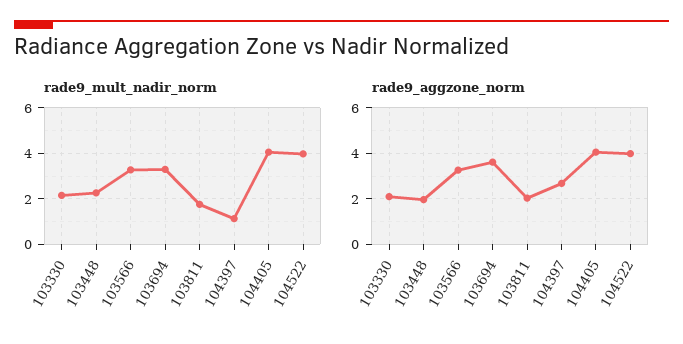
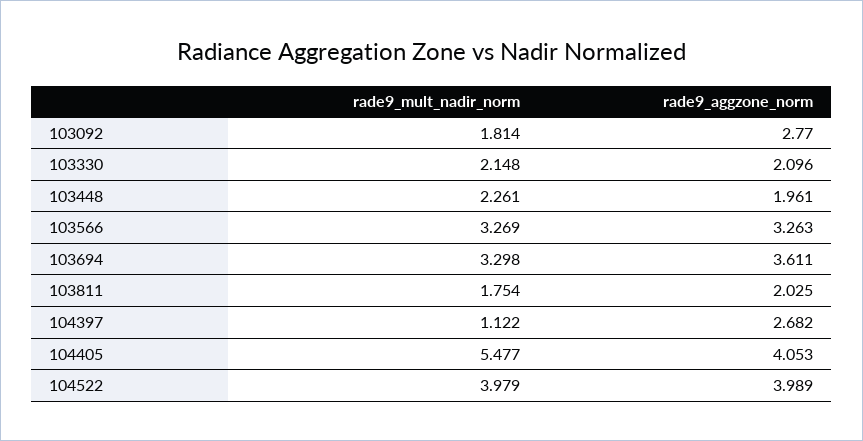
  {
    "rade9_mult_nadir_norm": {
      "103330": 2.148,
      "103448": 2.261,
      "103566": 3.269,
      "103694": 3.298,
      "103811": 1.754,
      "104397": 1.122,
-     "104405": 4,
+     "104405": 5.477,
-     "104522": 3.979
+     "104522": 3.979,
+     "103092": 1.814
    },
    "rade9_aggzone_norm": {
      "103330": 2.096,
      "103448": 1.961,
      "103566": 3.263,
      "103694": 3.611,
      "103811": 2.025,
      "104397": 2.682,
      "104405": 4.053,
-     "104522": 3.989
+     "104522": 3.989,
+     "103092": 2.77
    }
  }

